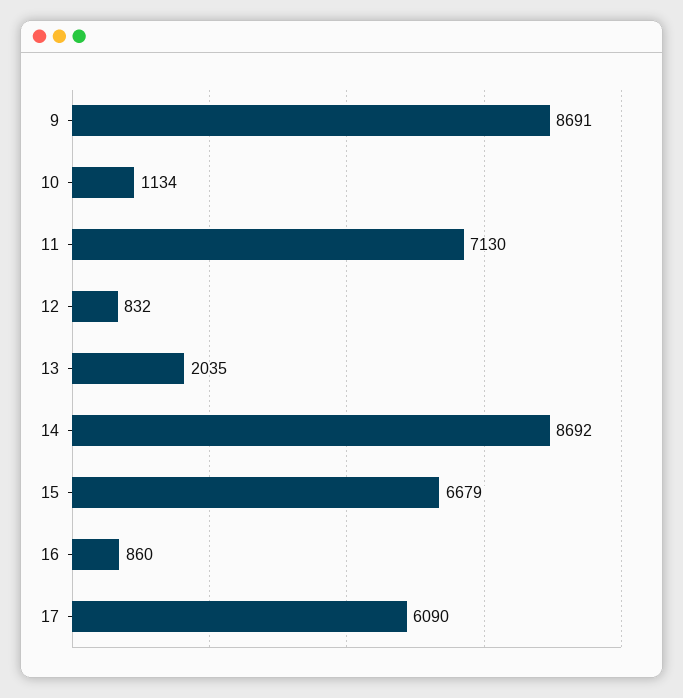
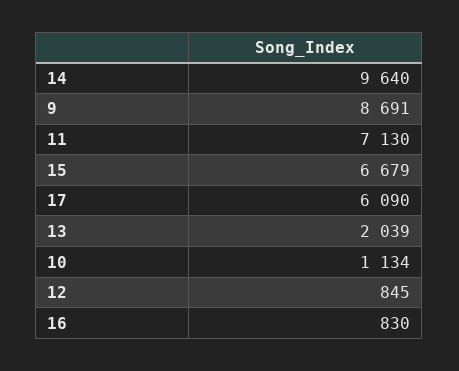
  {
    "9": 8691,
    "10": 1134,
    "11": 7130,
-   "12": 832,
+   "12": 845,
-   "13": 2035,
+   "13": 2039,
-   "14": 8692,
+   "14": 9640,
    "15": 6679,
-   "16": 860,
+   "16": 830,
    "17": 6090
  }

